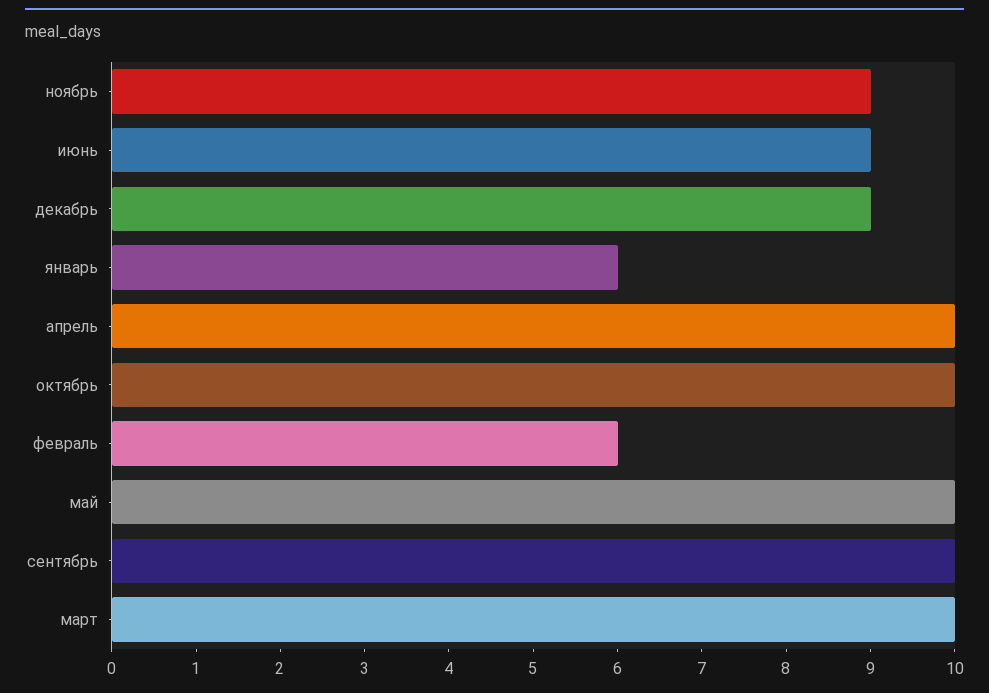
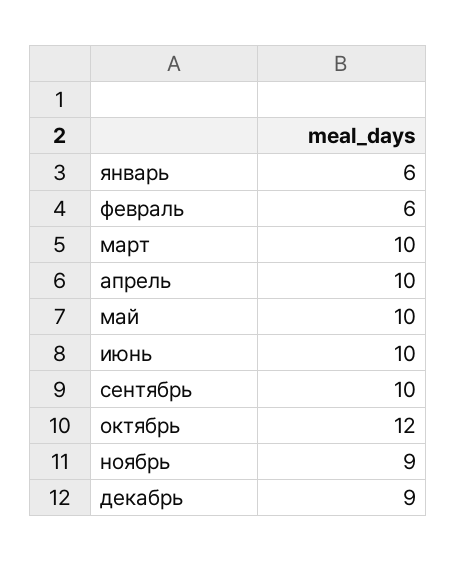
  {
    "ноябрь": 9,
-   "июнь": 9,
+   "июнь": 10,
    "декабрь": 9,
    "январь": 6,
    "апрель": 10,
-   "октябрь": 10,
+   "октябрь": 12,
    "февраль": 6,
    "май": 10,
    "сентябрь": 10,
    "март": 10
  }

